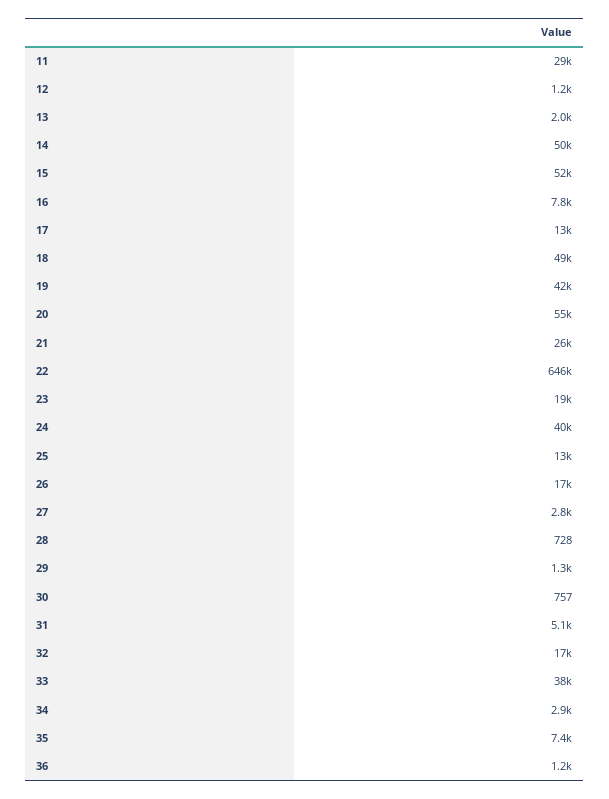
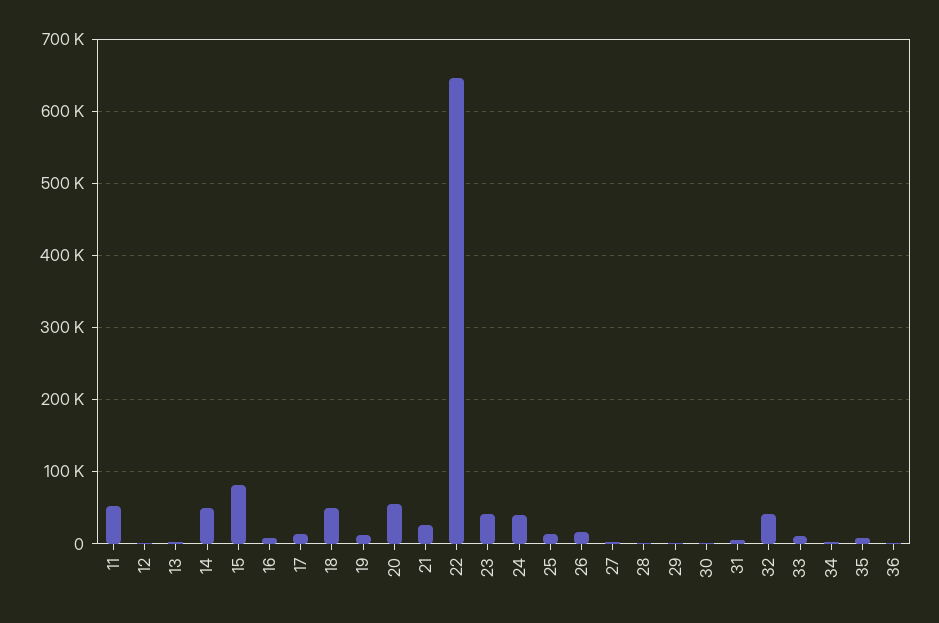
  {
-   "11": 29000,
+   "11": 50000,
    "12": 1200,
    "13": 2000,
    "14": 50000,
-   "15": 52000,
+   "15": 80000,
    "16": 7800,
    "17": 13000,
    "18": 49000,
-   "19": 42000,
+   "19": 10000,
    "20": 55000,
    "21": 26000,
    "22": 646000,
-   "23": 19000,
+   "23": 40000,
    "24": 40000,
    "25": 13000,
    "26": 17000,
    "27": 2800,
    "28": 728,
    "29": 1300,
    "30": 757,
    "31": 5100,
-   "32": 17000,
+   "32": 40000,
-   "33": 38000,
+   "33": 10000,
    "34": 2900,
    "35": 7400,
    "36": 1200
  }

